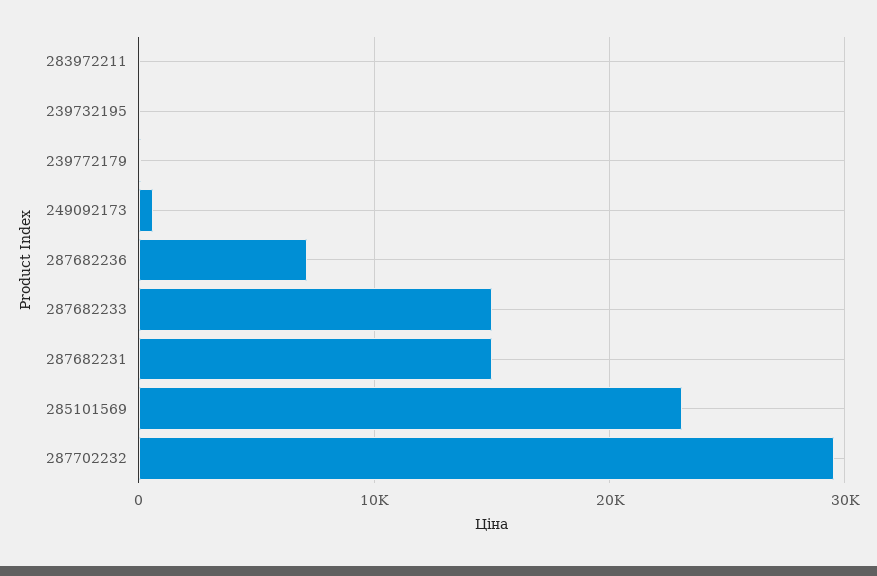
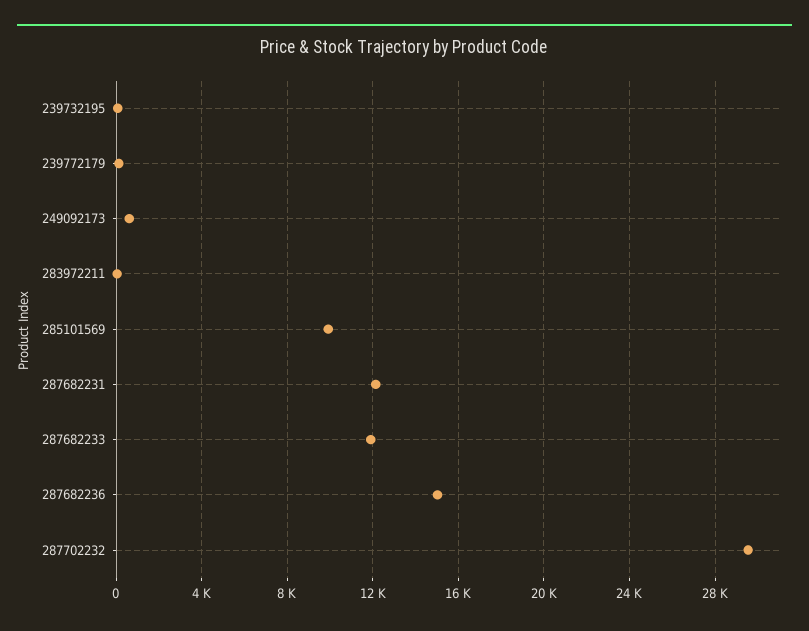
  {
    "283972211": 0,
    "239732195": 0,
    "239772179": 0,
    "249092173": 500,
-   "287682236": 7000,
+   "287682236": 15000,
-   "287682233": 15000,
+   "287682233": 12000,
-   "287682231": 15000,
+   "287682231": 12000,
-   "285101569": 23000,
+   "285101569": 10000,
    "287702232": 29500
  }

